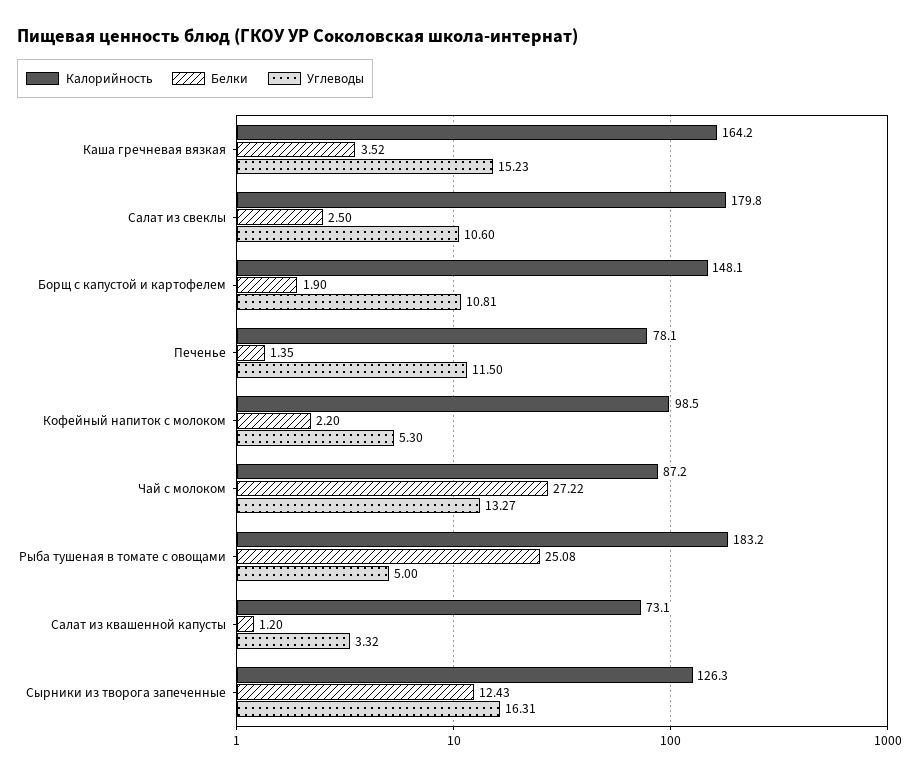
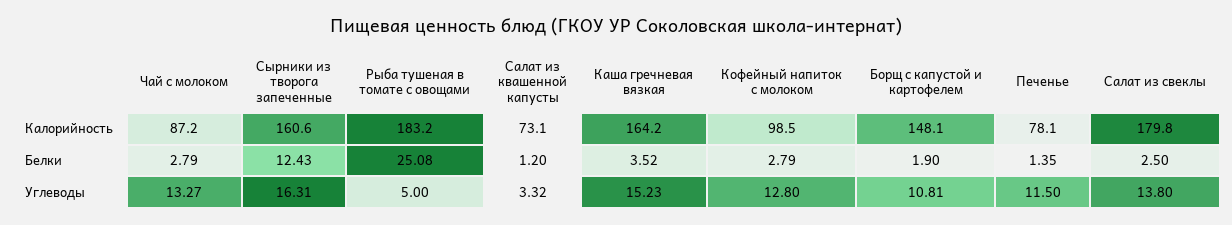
  {
    "Калорийность": {
      "Каша гречневая вязкая": 164.2,
      "Салат из свеклы": 179.8,
      "Борщ с капустой и картофелем": 148.1,
      "Печенье": 78.1,
      "Кофейный напиток с молоком": 98.5,
      "Чай с молоком": 87.2,
      "Рыба тушеная в томате с овощами": 183.2,
      "Салат из квашенной капусты": 73.1,
-     "Сырники из творога запеченные": 126.3
+     "Сырники из творога запеченные": 160.6
    },
    "Белки": {
      "Каша гречневая вязкая": 3.52,
      "Салат из свеклы": 2.5,
      "Борщ с капустой и картофелем": 1.9,
      "Печенье": 1.35,
-     "Кофейный напиток с молоком": 2.2,
+     "Кофейный напиток с молоком": 2.79,
-     "Чай с молоком": 27.22,
+     "Чай с молоком": 2.79,
      "Рыба тушеная в томате с овощами": 25.08,
      "Салат из квашенной капусты": 1.2,
      "Сырники из творога запеченные": 12.43
    },
    "Углеводы": {
      "Каша гречневая вязкая": 15.23,
-     "Салат из свеклы": 10.6,
+     "Салат из свеклы": 13.8,
      "Борщ с капустой и картофелем": 10.81,
      "Печенье": 11.5,
-     "Кофейный напиток с молоком": 5.3,
+     "Кофейный напиток с молоком": 12.8,
      "Чай с молоком": 13.27,
      "Рыба тушеная в томате с овощами": 5,
      "Салат из квашенной капусты": 3.32,
      "Сырники из творога запеченные": 16.31
    }
  }

